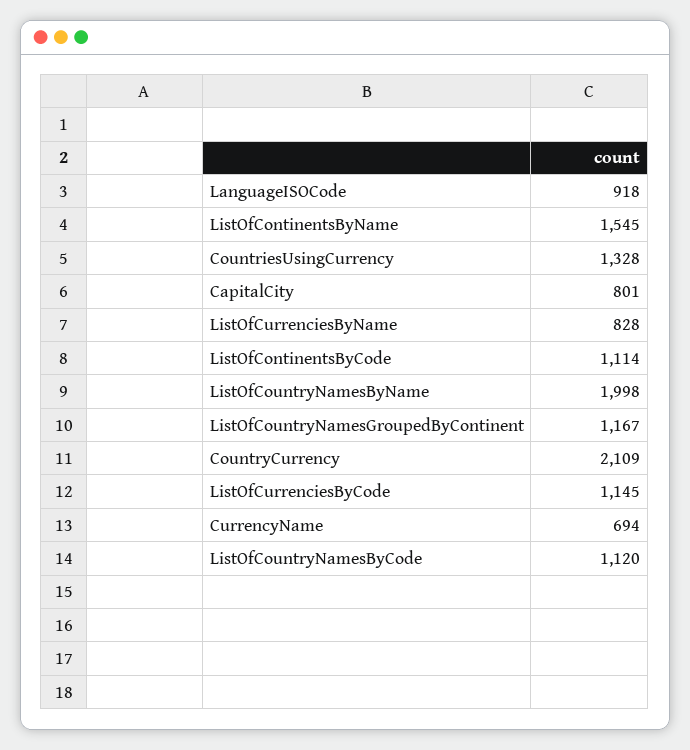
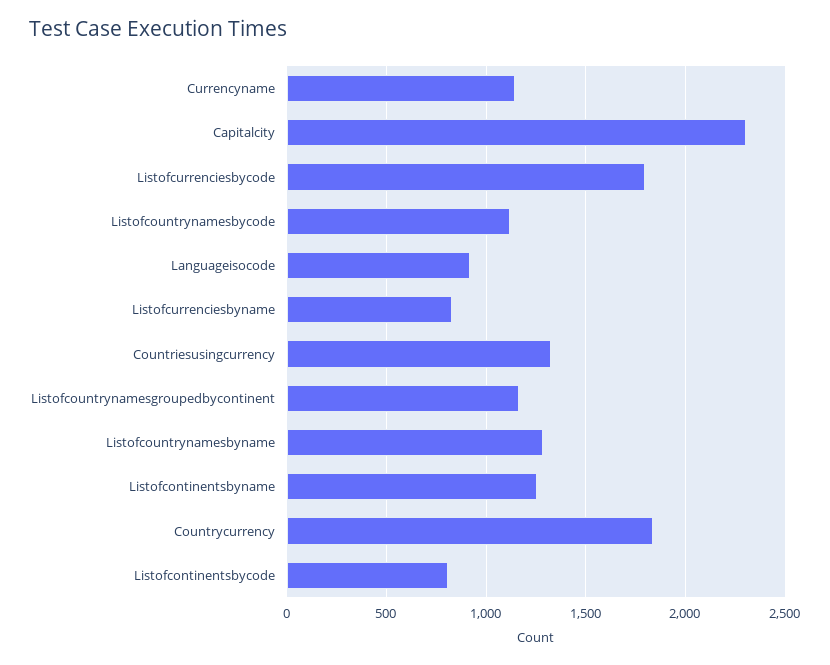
  {
    "LanguageISOCode": 918,
-   "ListOfContinentsByName": 1545,
+   "ListOfContinentsByName": 1250,
    "CountriesUsingCurrency": 1328,
-   "CapitalCity": 801,
+   "CapitalCity": 2300,
    "ListOfCurrenciesByName": 828,
-   "ListOfContinentsByCode": 1114,
+   "ListOfContinentsByCode": 800,
-   "ListOfCountryNamesByName": 1998,
+   "ListOfCountryNamesByName": 1300,
    "ListOfCountryNamesGroupedByContinent": 1167,
-   "CountryCurrency": 2109,
+   "CountryCurrency": 1850,
-   "ListOfCurrenciesByCode": 1145,
+   "ListOfCurrenciesByCode": 1800,
-   "CurrencyName": 694,
+   "CurrencyName": 1150,
    "ListOfCountryNamesByCode": 1120
  }

